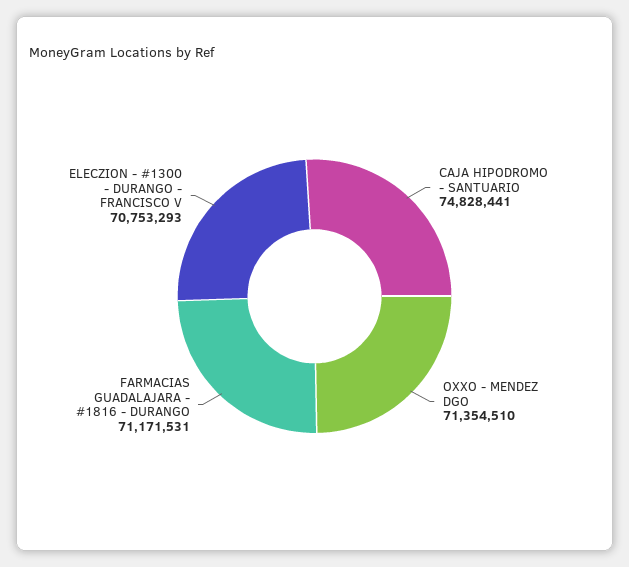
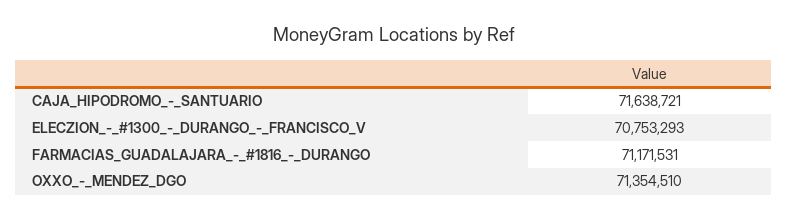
  {
-   "CAJA HIPODROMO - SANTUARIO": 74828441,
+   "CAJA HIPODROMO - SANTUARIO": 71638721,
    "OXXO - MENDEZ DGO": 71354510,
    "FARMACIAS GUADALAJARA - #1816 - DURANGO": 71171531,
    "ELECZION - #1300 - DURANGO - FRANCISCO V": 70753293
  }

